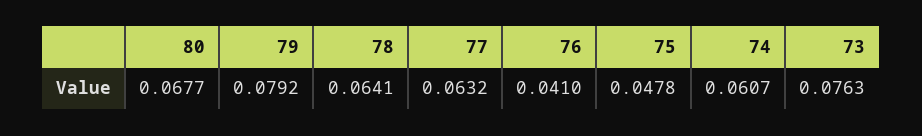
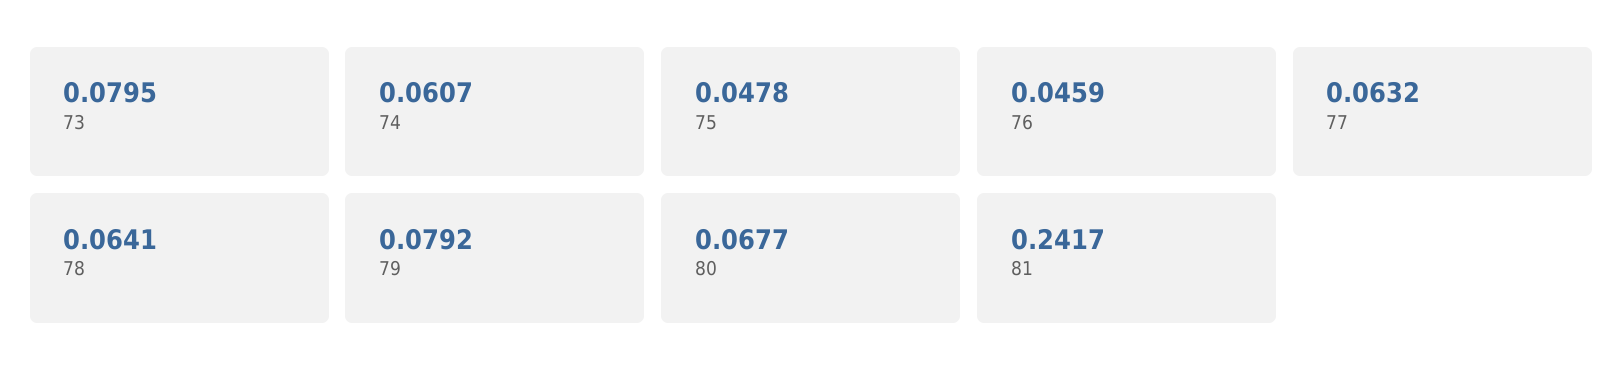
  {
    "80": 0.0677,
    "79": 0.0792,
    "78": 0.0641,
    "77": 0.0632,
-   "76": 0.041,
+   "76": 0.0459,
    "75": 0.0478,
    "74": 0.0607,
-   "73": 0.0763
+   "73": 0.0795,
+   "81": 0.2417
  }

